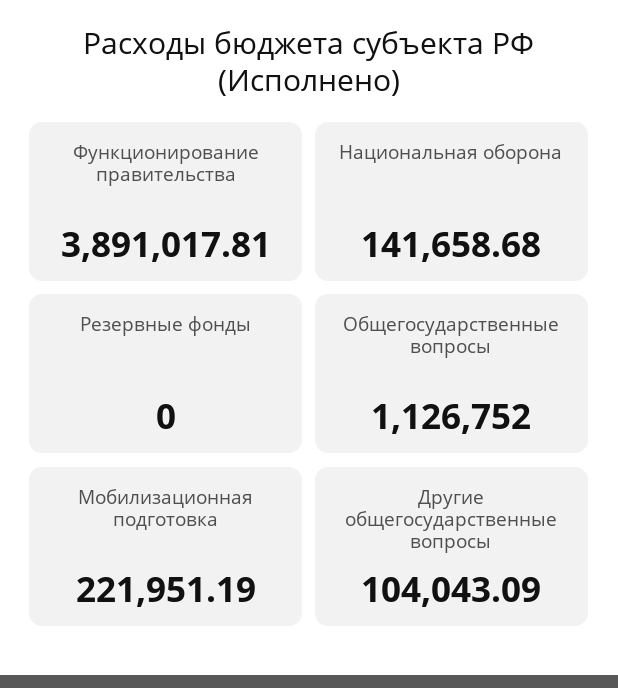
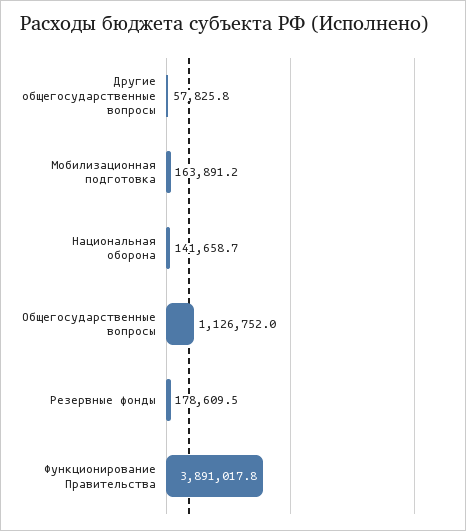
  {
    "Функционирование правительства": 3891017.81,
    "Национальная оборона": 141658.68,
-   "Резервные фонды": 0,
+   "Резервные фонды": 178609.5,
    "Общегосударственные вопросы": 1126752,
-   "Мобилизационная подготовка": 221951.19,
+   "Мобилизационная подготовка": 163891.2,
-   "Другие общегосударственные вопросы": 104043.09
+   "Другие общегосударственные вопросы": 57825.8
  }

